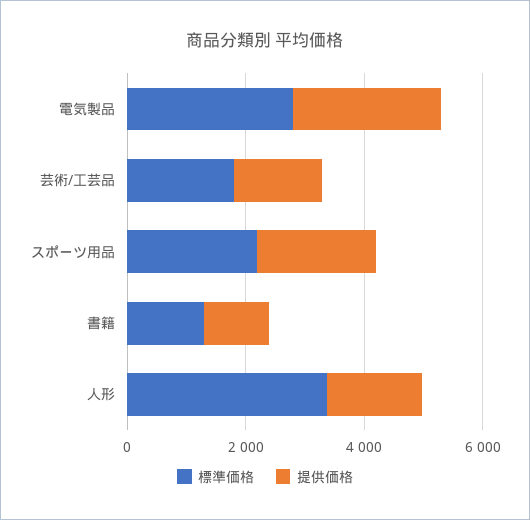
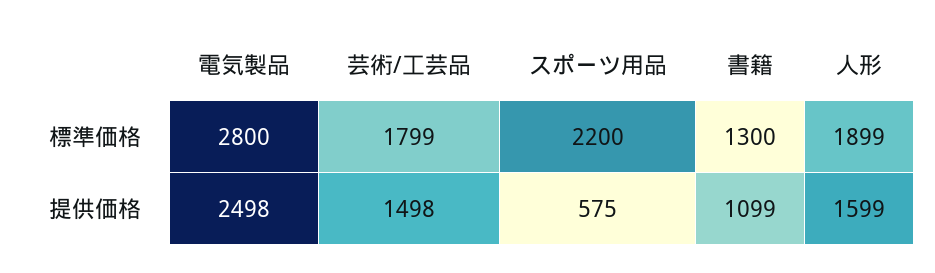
  {
    "標準価格": {
      "電気製品": 2800,
      "芸術/工芸品": 1799,
      "スポーツ用品": 2200,
      "書籍": 1300,
-     "人形": 3500
+     "人形": 1899
    },
    "提供価格": {
      "電気製品": 2498,
      "芸術/工芸品": 1498,
-     "スポーツ用品": 2000,
+     "スポーツ用品": 575,
      "書籍": 1099,
      "人形": 1599
    }
  }

